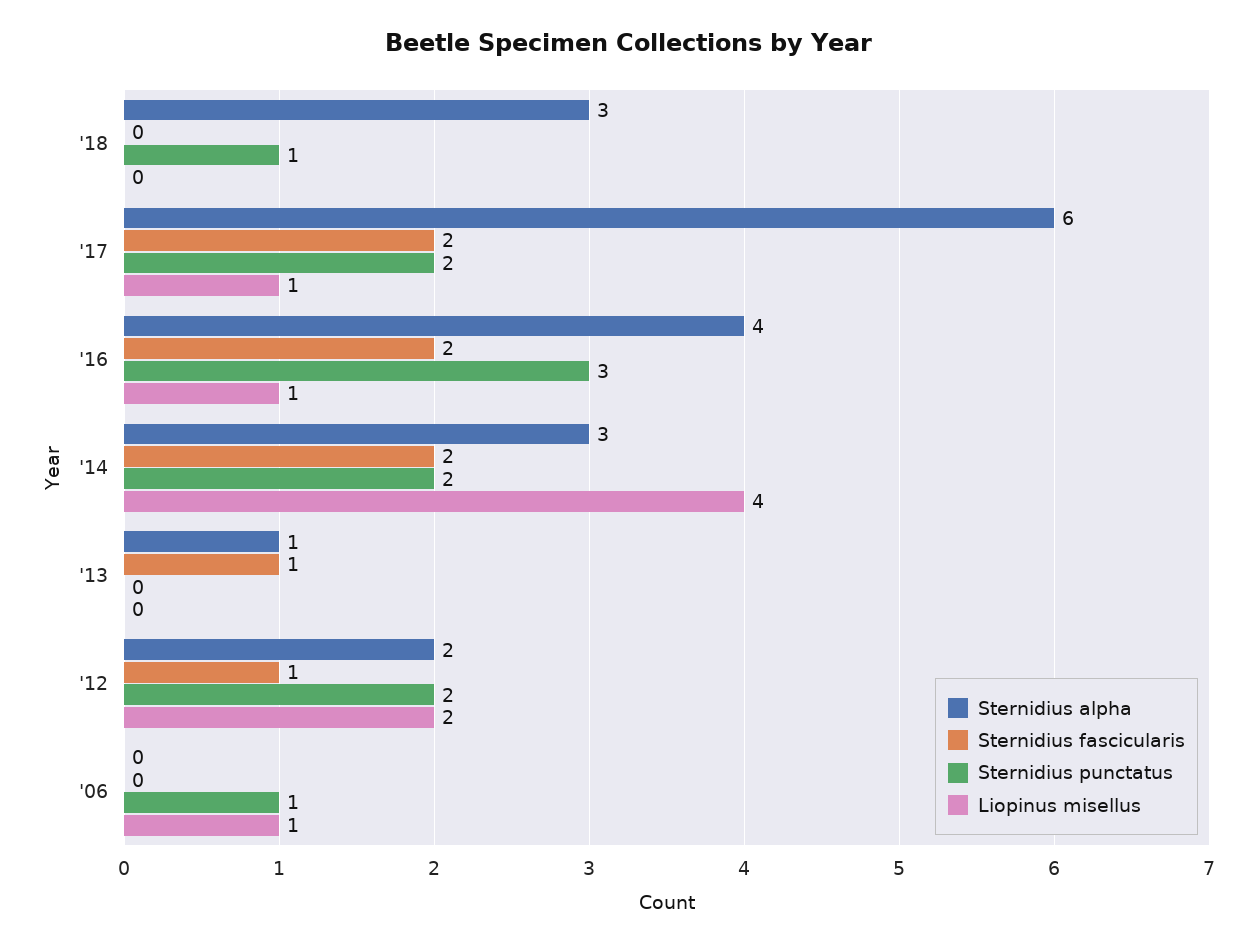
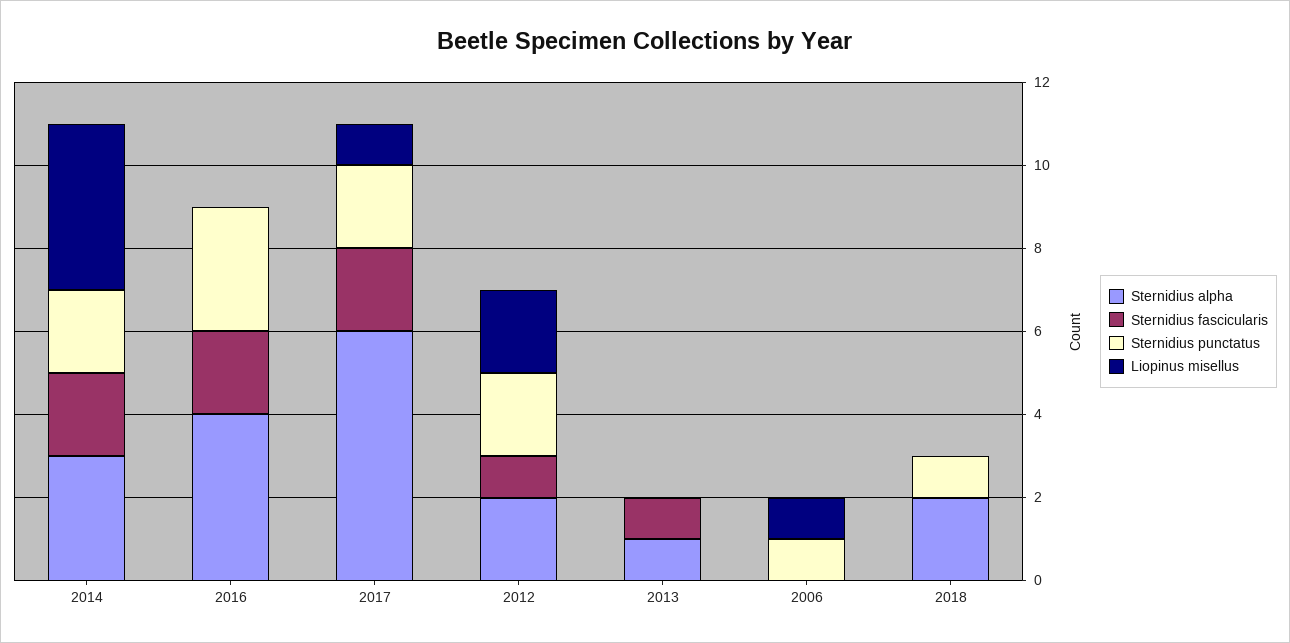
  {
    "Sternidius alpha": {
-     "'18": 3,
+     "'18": 2,
      "'17": 6,
      "'16": 4,
      "'14": 3,
      "'13": 1,
      "'12": 2,
      "'06": 0
    },
    "Sternidius fascicularis": {
      "'18": 0,
      "'17": 2,
      "'16": 2,
      "'14": 2,
      "'13": 1,
      "'12": 1,
      "'06": 0
    },
    "Sternidius punctatus": {
      "'18": 1,
      "'17": 2,
      "'16": 3,
      "'14": 2,
      "'13": 0,
      "'12": 2,
      "'06": 1
    },
    "Liopinus misellus": {
      "'18": 0,
      "'17": 1,
-     "'16": 1,
+     "'16": 0,
      "'14": 4,
      "'13": 0,
      "'12": 2,
      "'06": 1
    }
  }

